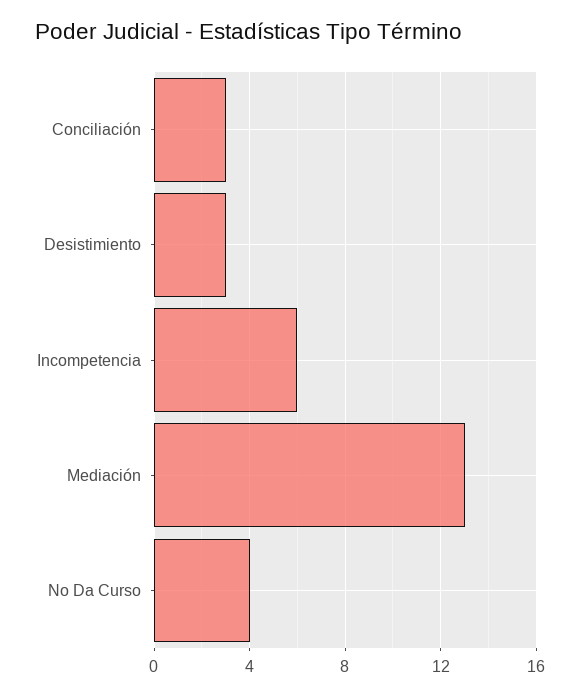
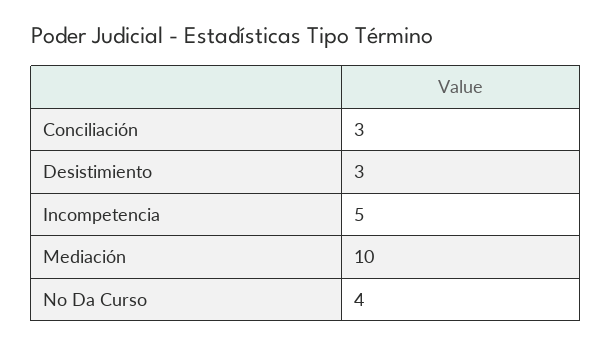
  {
    "Conciliación": 3,
    "Desistimiento": 3,
-   "Incompetencia": 6,
+   "Incompetencia": 5,
-   "Mediación": 13,
+   "Mediación": 10,
    "No Da Curso": 4
  }

